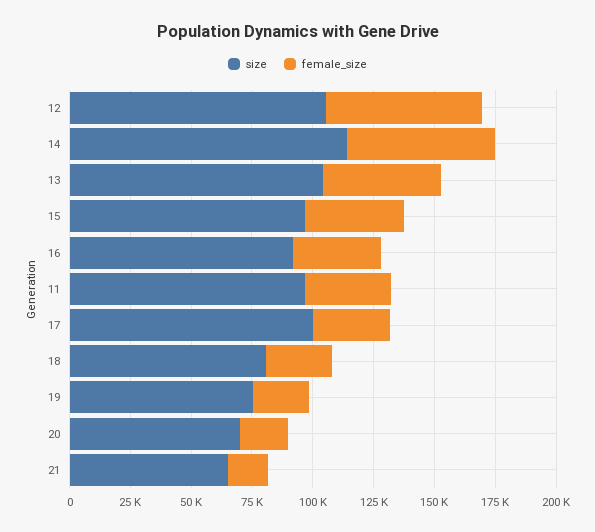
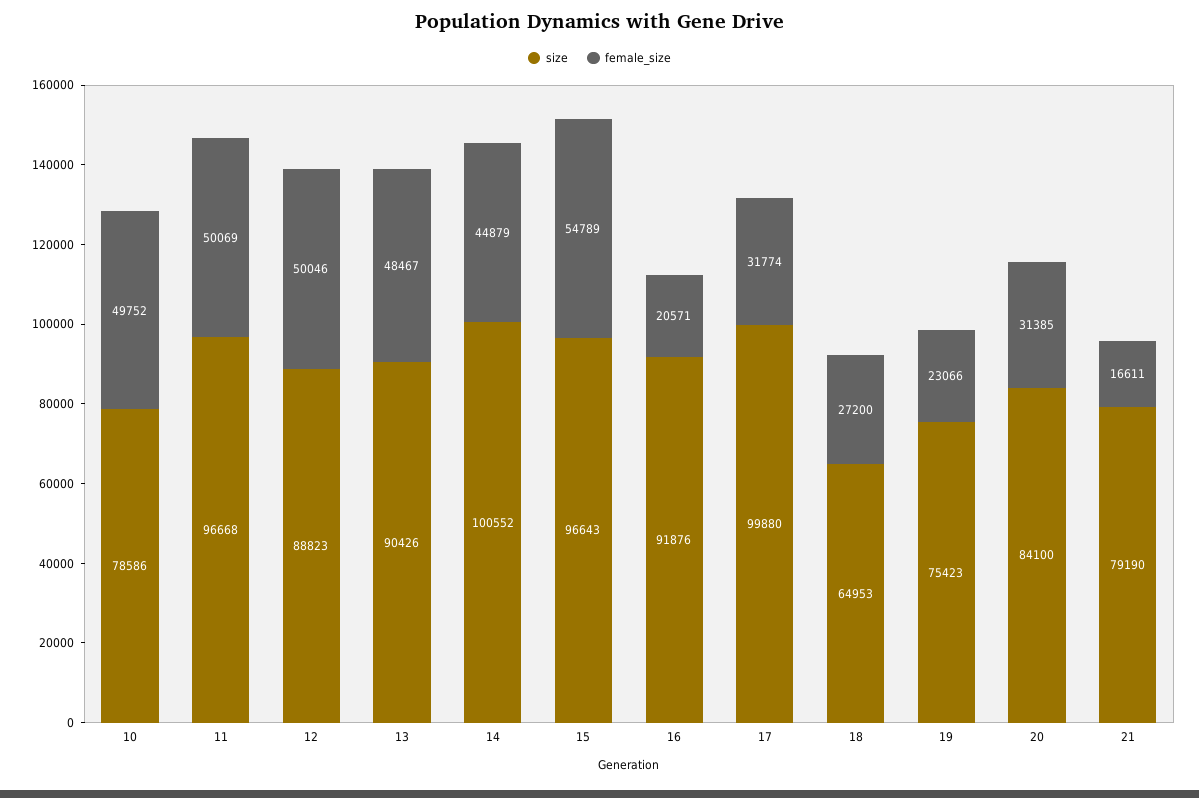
  {
    "size": {
-     "12": 105000,
+     "12": 88823,
-     "14": 115000,
+     "14": 100552,
-     "13": 105000,
+     "13": 90426,
      "15": 96643,
      "16": 91876,
      "11": 96668,
      "17": 99880,
-     "18": 80000,
+     "18": 64953,
      "19": 75423,
-     "20": 70000,
+     "20": 84100,
-     "21": 65000
+     "21": 79190,
+     "10": 78586
    },
    "female_size": {
-     "12": 65000,
+     "12": 50046,
-     "14": 60000,
+     "14": 44879,
      "13": 48467,
-     "15": 40000,
+     "15": 54789,
-     "16": 35000,
+     "16": 20571,
-     "11": 35000,
+     "11": 50069,
      "17": 31774,
      "18": 27200,
      "19": 23066,
-     "20": 20000,
+     "20": 31385,
-     "21": 16611
+     "21": 16611,
+     "10": 49752
    }
  }

